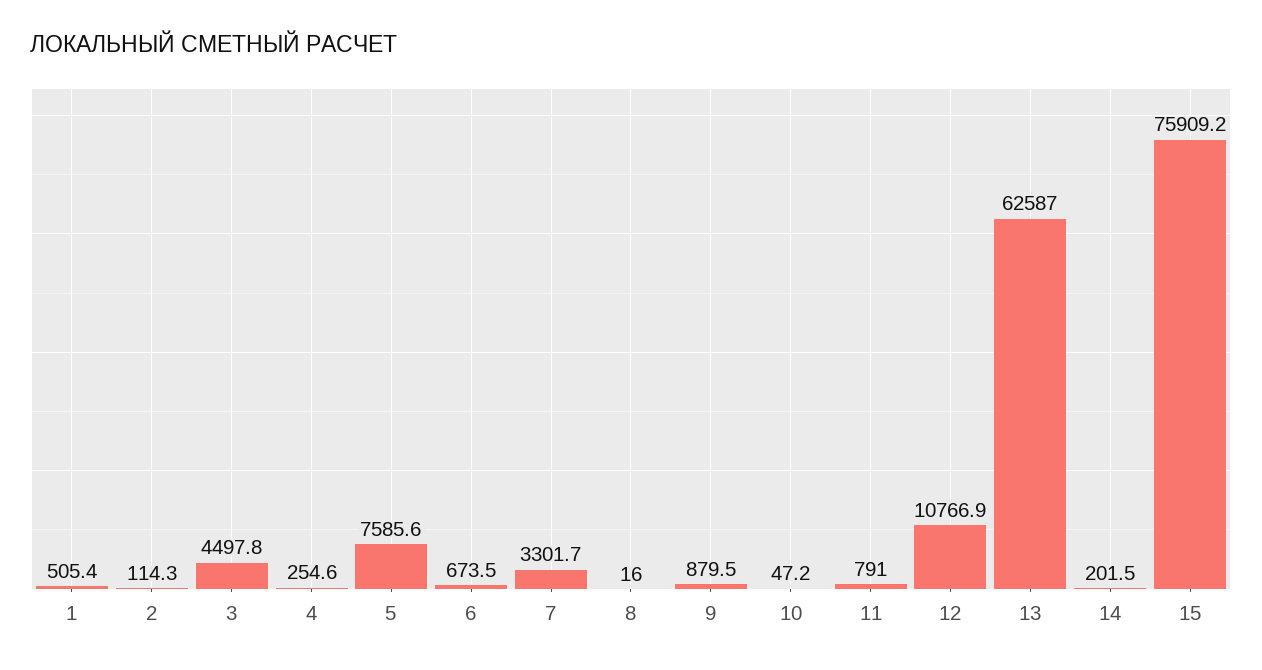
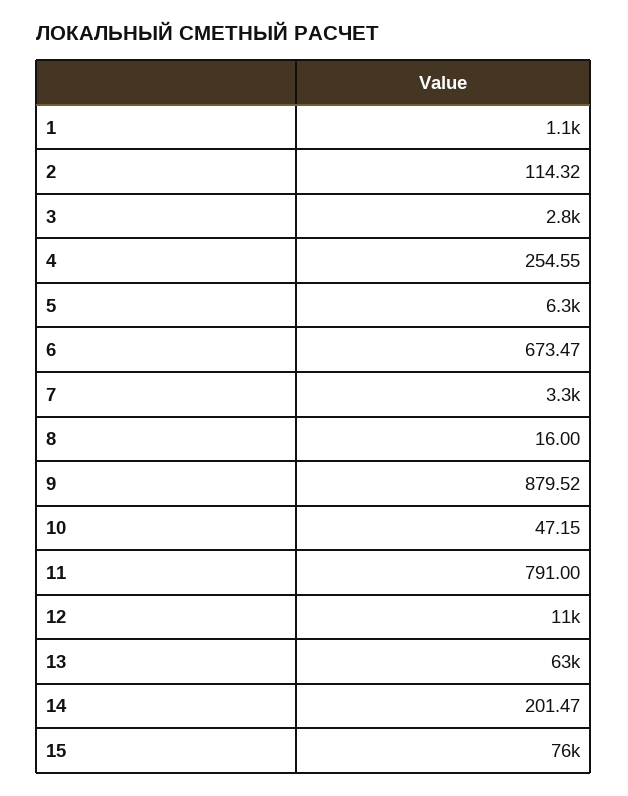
  {
-   "1": 505.4,
+   "1": 1100,
    "2": 114.32,
-   "3": 4497.8,
+   "3": 2800,
    "4": 254.55,
-   "5": 7585.6,
+   "5": 6300,
    "6": 673.47,
    "7": 3301.7,
    "8": 16,
    "9": 879.52,
    "10": 47.15,
    "11": 791,
    "12": 10766.9,
    "13": 62587,
    "14": 201.47,
    "15": 75909.2
  }

